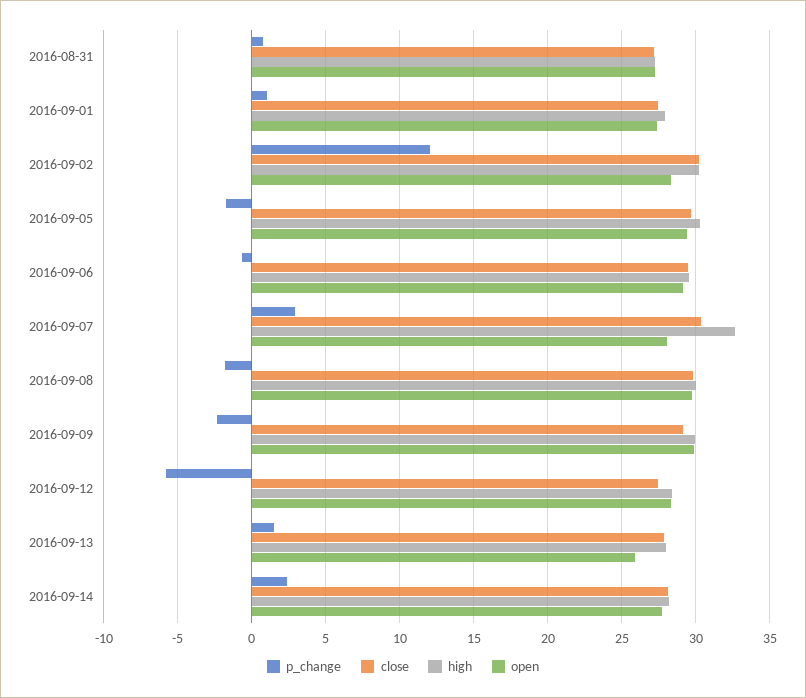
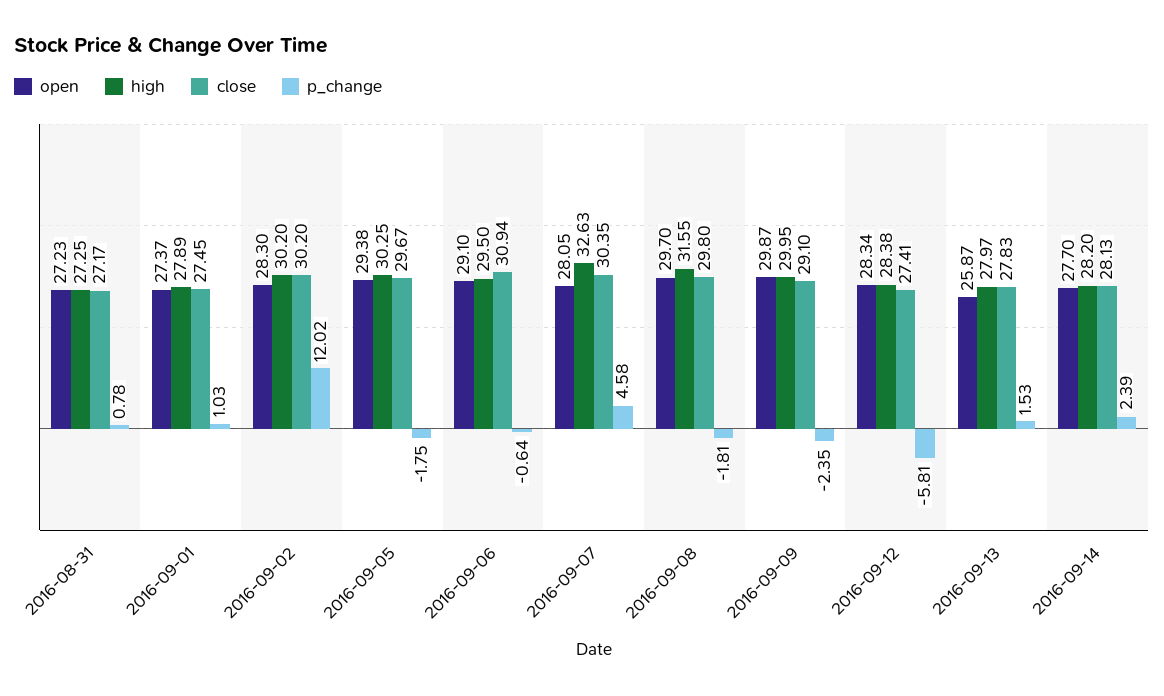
  {
    "p_change": {
      "2016-08-31": 0.78,
      "2016-09-01": 1.03,
      "2016-09-02": 12.02,
      "2016-09-05": -1.75,
      "2016-09-06": -0.64,
-     "2016-09-07": 3,
+     "2016-09-07": 4.58,
      "2016-09-08": -1.81,
      "2016-09-09": -2.35,
      "2016-09-12": -5.81,
      "2016-09-13": 1.53,
      "2016-09-14": 2.39
    },
    "close": {
      "2016-08-31": 27.17,
      "2016-09-01": 27.45,
      "2016-09-02": 30.2,
      "2016-09-05": 29.67,
-     "2016-09-06": 29.5,
+     "2016-09-06": 30.94,
      "2016-09-07": 30.35,
      "2016-09-08": 29.8,
      "2016-09-09": 29.1,
      "2016-09-12": 27.41,
      "2016-09-13": 27.83,
      "2016-09-14": 28.13
    },
    "high": {
      "2016-08-31": 27.25,
      "2016-09-01": 27.89,
      "2016-09-02": 30.2,
      "2016-09-05": 30.25,
      "2016-09-06": 29.5,
      "2016-09-07": 32.63,
-     "2016-09-08": 30,
+     "2016-09-08": 31.55,
      "2016-09-09": 29.95,
      "2016-09-12": 28.38,
      "2016-09-13": 27.97,
      "2016-09-14": 28.2
    },
    "open": {
      "2016-08-31": 27.23,
      "2016-09-01": 27.37,
      "2016-09-02": 28.3,
      "2016-09-05": 29.38,
      "2016-09-06": 29.1,
      "2016-09-07": 28.05,
      "2016-09-08": 29.7,
      "2016-09-09": 29.87,
      "2016-09-12": 28.34,
      "2016-09-13": 25.87,
      "2016-09-14": 27.7
    }
  }

